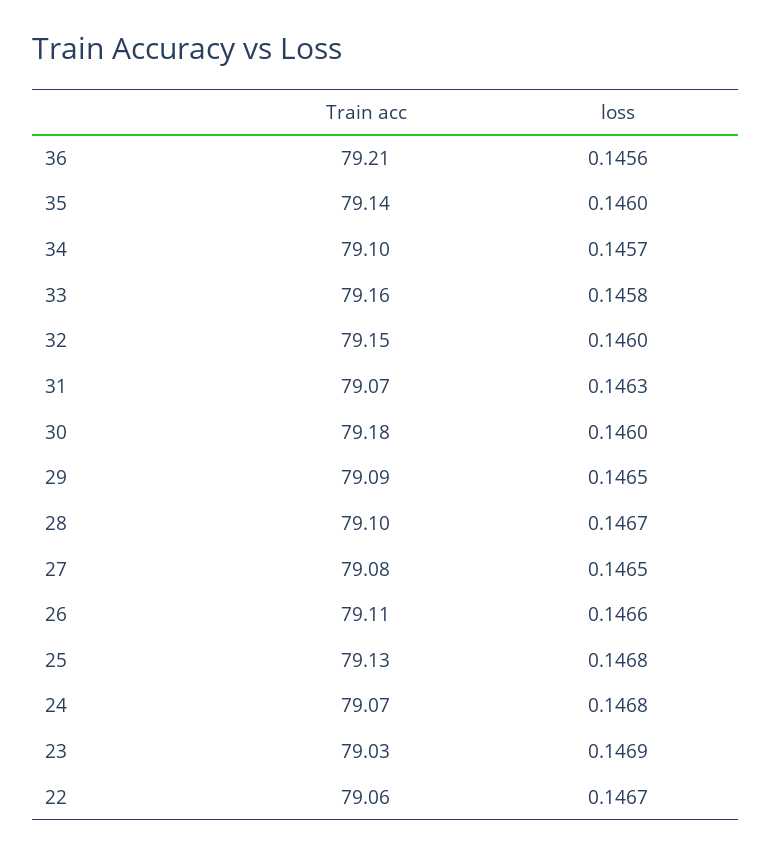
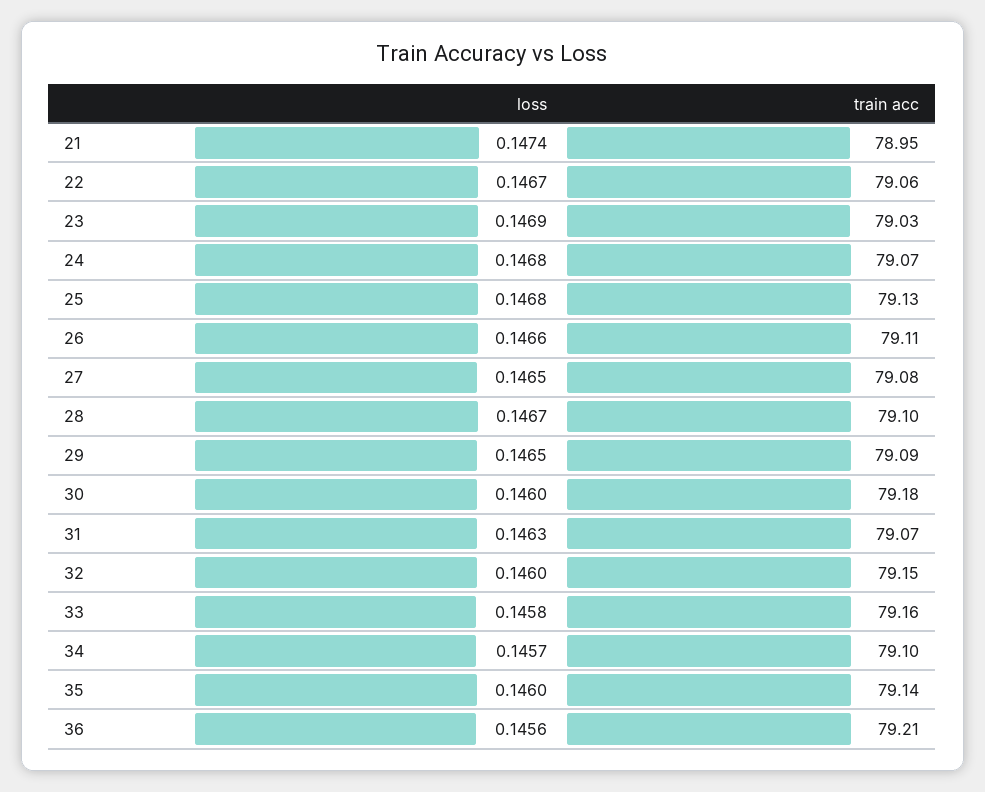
  {
    "Train acc": {
      "36": 79.21,
      "35": 79.14,
      "34": 79.1,
      "33": 79.16,
      "32": 79.15,
      "31": 79.07,
      "30": 79.18,
      "29": 79.09,
      "28": 79.1,
      "27": 79.08,
      "26": 79.11,
      "25": 79.13,
      "24": 79.07,
      "23": 79.03,
-     "22": 79.06
+     "22": 79.06,
+     "21": 78.95
    },
    "loss": {
      "36": 0.1456,
      "35": 0.146,
      "34": 0.1457,
      "33": 0.1458,
      "32": 0.146,
      "31": 0.1463,
      "30": 0.146,
      "29": 0.1465,
      "28": 0.1467,
      "27": 0.1465,
      "26": 0.1466,
      "25": 0.1468,
      "24": 0.1468,
      "23": 0.1469,
-     "22": 0.1467
+     "22": 0.1467,
+     "21": 0.1474
    }
  }

